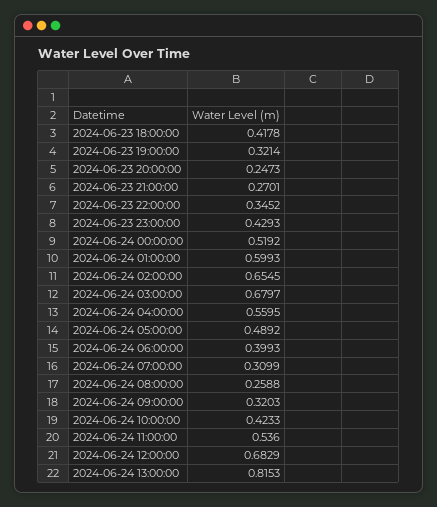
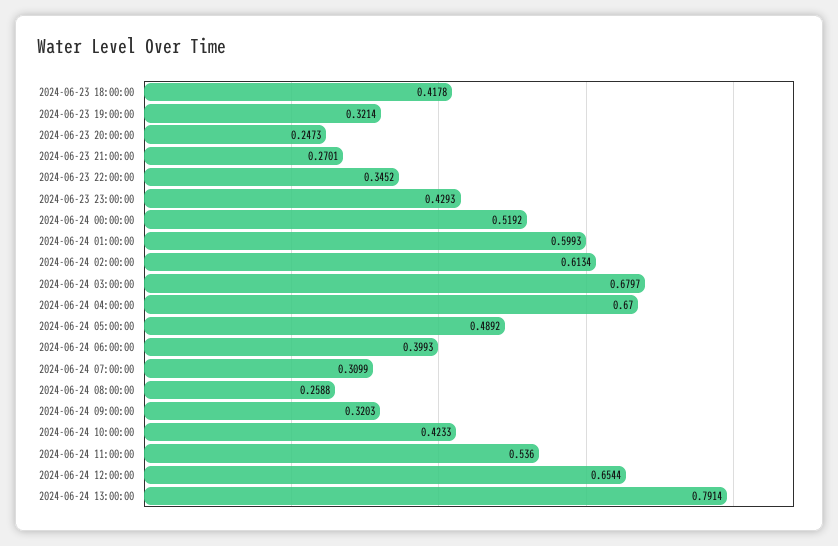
  {
    "2024-06-23 18:00:00": 0.4178,
    "2024-06-23 19:00:00": 0.3214,
    "2024-06-23 20:00:00": 0.2473,
    "2024-06-23 21:00:00": 0.2701,
    "2024-06-23 22:00:00": 0.3452,
    "2024-06-23 23:00:00": 0.4293,
    "2024-06-24 00:00:00": 0.5192,
    "2024-06-24 01:00:00": 0.5993,
-   "2024-06-24 02:00:00": 0.6545,
+   "2024-06-24 02:00:00": 0.6134,
    "2024-06-24 03:00:00": 0.6797,
-   "2024-06-24 04:00:00": 0.5595,
+   "2024-06-24 04:00:00": 0.67,
    "2024-06-24 05:00:00": 0.4892,
    "2024-06-24 06:00:00": 0.3993,
    "2024-06-24 07:00:00": 0.3099,
    "2024-06-24 08:00:00": 0.2588,
    "2024-06-24 09:00:00": 0.3203,
    "2024-06-24 10:00:00": 0.4233,
    "2024-06-24 11:00:00": 0.536,
-   "2024-06-24 12:00:00": 0.6829,
+   "2024-06-24 12:00:00": 0.6544,
-   "2024-06-24 13:00:00": 0.8153
+   "2024-06-24 13:00:00": 0.7914
  }

